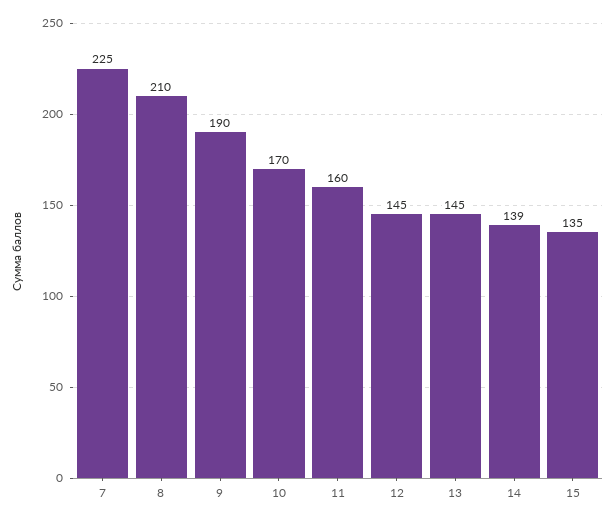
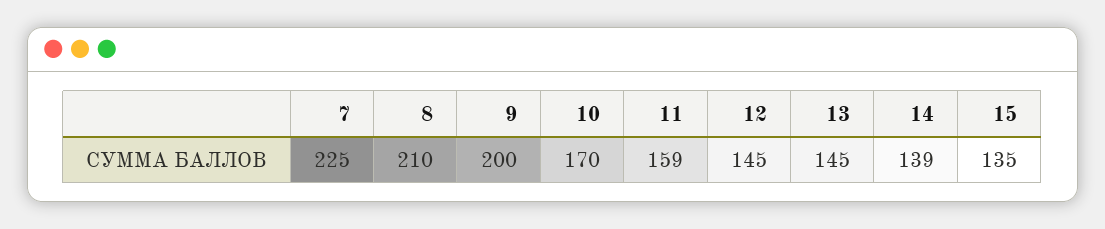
  {
    "7": 225,
    "8": 210,
-   "9": 190,
+   "9": 200,
    "10": 170,
-   "11": 160,
+   "11": 159,
    "12": 145,
    "13": 145,
    "14": 139,
    "15": 135
  }

